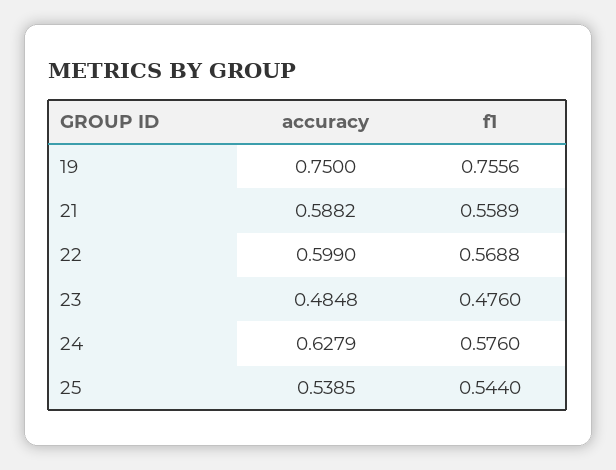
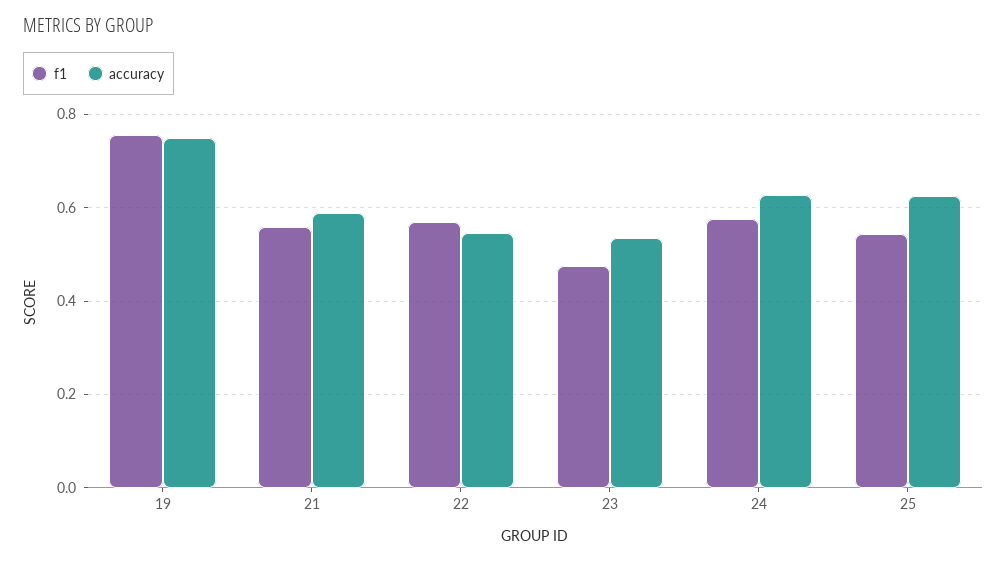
  {
    "accuracy": {
      "19": 0.75,
      "21": 0.5882,
-     "22": 0.599,
+     "22": 0.54,
-     "23": 0.4848,
+     "23": 0.54,
      "24": 0.6279,
-     "25": 0.5385
+     "25": 0.62
    },
    "f1": {
      "19": 0.7556,
      "21": 0.5589,
      "22": 0.5688,
      "23": 0.476,
      "24": 0.576,
      "25": 0.544
    }
  }

